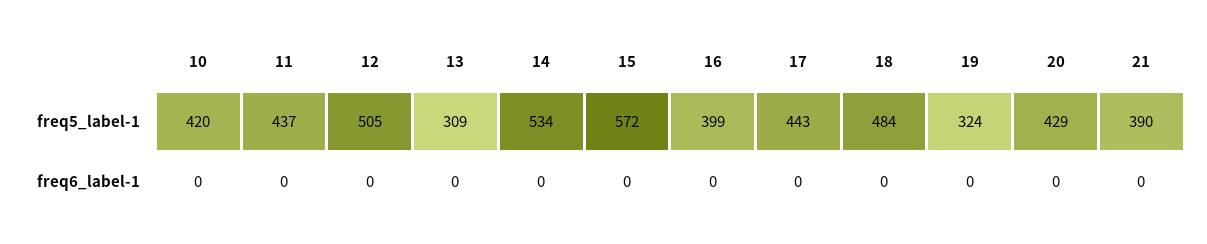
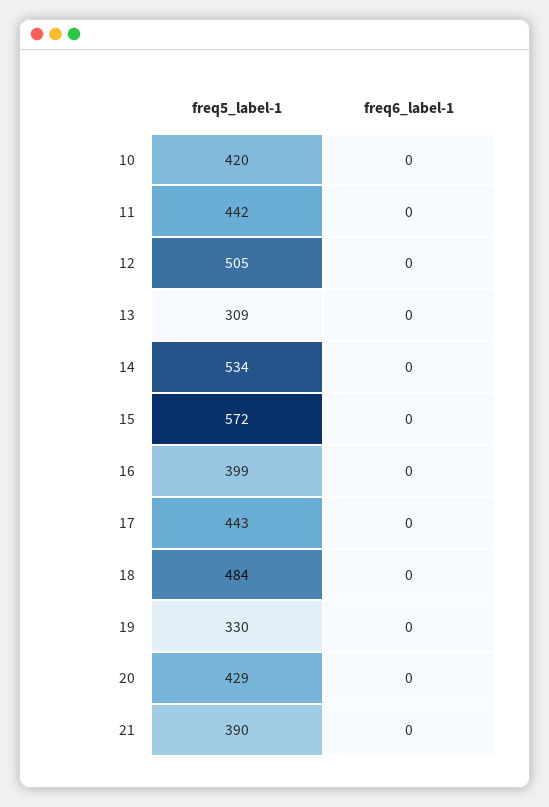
  {
    "10": {
      "freq5_label-1": 420,
      "freq6_label-1": 0
    },
    "11": {
-     "freq5_label-1": 437,
+     "freq5_label-1": 442,
      "freq6_label-1": 0
    },
    "12": {
      "freq5_label-1": 505,
      "freq6_label-1": 0
    },
    "13": {
      "freq5_label-1": 309,
      "freq6_label-1": 0
    },
    "14": {
      "freq5_label-1": 534,
      "freq6_label-1": 0
    },
    "15": {
      "freq5_label-1": 572,
      "freq6_label-1": 0
    },
    "16": {
      "freq5_label-1": 399,
      "freq6_label-1": 0
    },
    "17": {
      "freq5_label-1": 443,
      "freq6_label-1": 0
    },
    "18": {
      "freq5_label-1": 484,
      "freq6_label-1": 0
    },
    "19": {
-     "freq5_label-1": 324,
+     "freq5_label-1": 330,
      "freq6_label-1": 0
    },
    "20": {
      "freq5_label-1": 429,
      "freq6_label-1": 0
    },
    "21": {
      "freq5_label-1": 390,
      "freq6_label-1": 0
    }
  }

